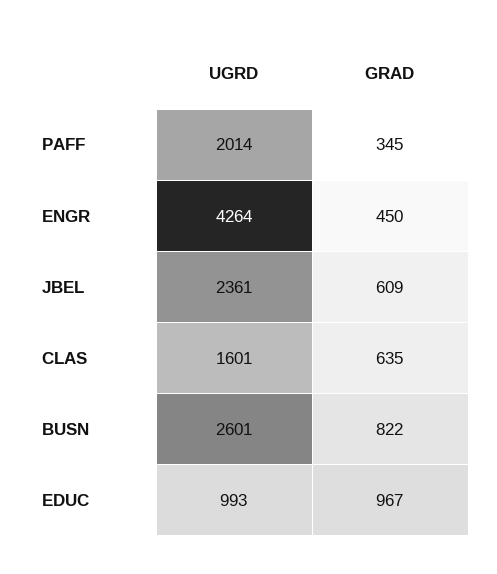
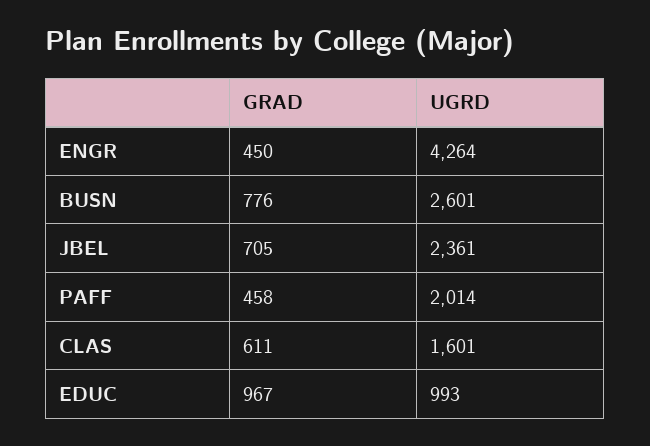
  {
    "UGRD": {
      "PAFF": 2014,
      "ENGR": 4264,
      "JBEL": 2361,
      "CLAS": 1601,
      "BUSN": 2601,
      "EDUC": 993
    },
    "GRAD": {
-     "PAFF": 345,
+     "PAFF": 458,
      "ENGR": 450,
-     "JBEL": 609,
+     "JBEL": 705,
-     "CLAS": 635,
+     "CLAS": 611,
-     "BUSN": 822,
+     "BUSN": 776,
      "EDUC": 967
    }
  }

